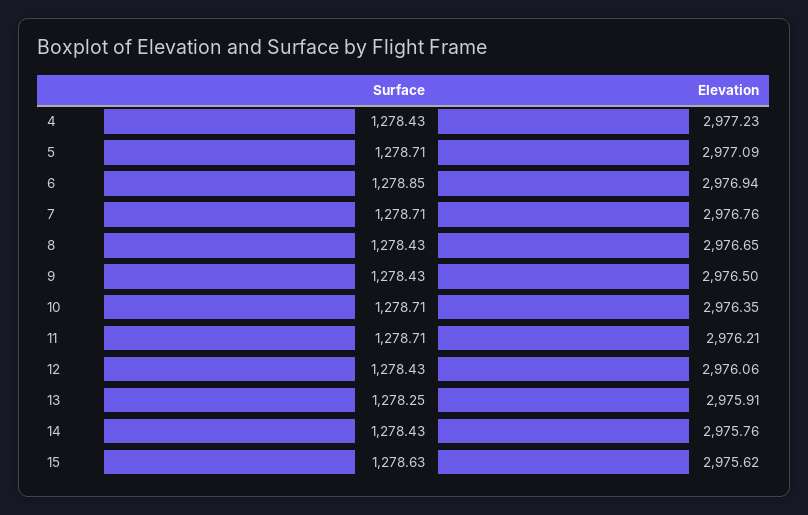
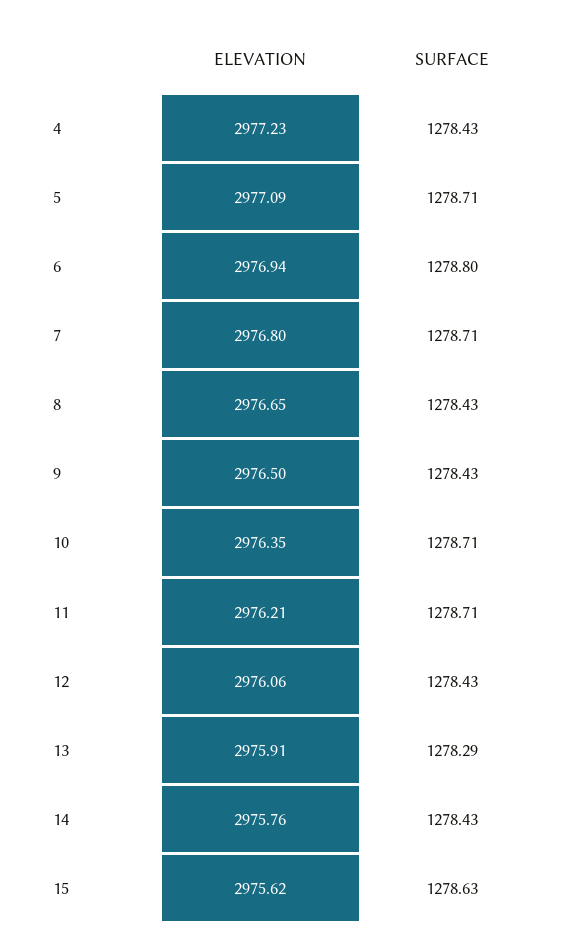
  {
    "Surface": {
      "4": 1278.43,
      "5": 1278.71,
-     "6": 1278.85,
+     "6": 1278.8,
      "7": 1278.71,
      "8": 1278.43,
      "9": 1278.43,
      "10": 1278.71,
      "11": 1278.71,
      "12": 1278.43,
-     "13": 1278.25,
+     "13": 1278.29,
      "14": 1278.43,
      "15": 1278.63
    },
    "Elevation": {
      "4": 2977.23,
      "5": 2977.09,
      "6": 2976.94,
-     "7": 2976.76,
+     "7": 2976.8,
      "8": 2976.65,
      "9": 2976.5,
      "10": 2976.35,
      "11": 2976.21,
      "12": 2976.06,
      "13": 2975.91,
      "14": 2975.76,
      "15": 2975.62
    }
  }

